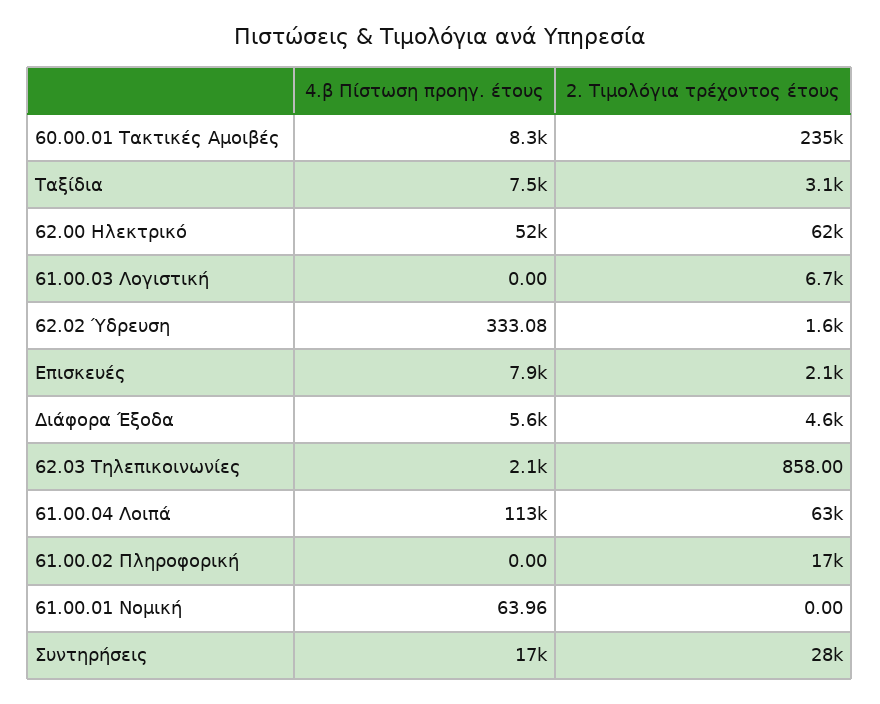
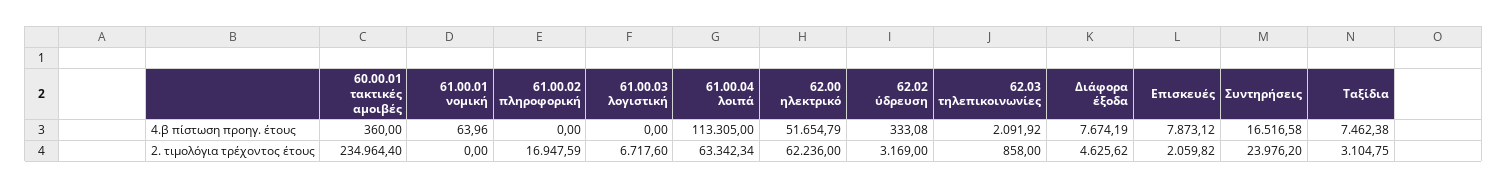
  {
    "4.β Πίστωση προηγ. έτους": {
-     "60.00.01 Τακτικές Αμοιβές": 8300,
+     "60.00.01 Τακτικές Αμοιβές": 360,
      "Ταξίδια": 7462.38,
      "62.00 Ηλεκτρικό": 51654.79,
      "61.00.03 Λογιστική": 0,
      "62.02 Ύδρευση": 333.08,
      "Επισκευές": 7873.12,
-     "Διάφορα Έξοδα": 5600,
+     "Διάφορα Έξοδα": 7674.19,
      "62.03 Τηλεπικοινωνίες": 2091.92,
      "61.00.04 Λοιπά": 113305,
      "61.00.02 Πληροφορική": 0,
      "61.00.01 Νομική": 63.96,
      "Συντηρήσεις": 16516.58
    },
    "2. Τιμολόγια τρέχοντος έτους": {
      "60.00.01 Τακτικές Αμοιβές": 234964.4,
      "Ταξίδια": 3104.75,
      "62.00 Ηλεκτρικό": 62236,
      "61.00.03 Λογιστική": 6717.6,
-     "62.02 Ύδρευση": 1600,
+     "62.02 Ύδρευση": 3169,
      "Επισκευές": 2059.82,
      "Διάφορα Έξοδα": 4625.62,
      "62.03 Τηλεπικοινωνίες": 858,
      "61.00.04 Λοιπά": 63342.34,
      "61.00.02 Πληροφορική": 16947.59,
      "61.00.01 Νομική": 0,
-     "Συντηρήσεις": 28000
+     "Συντηρήσεις": 23976.2
    }
  }

